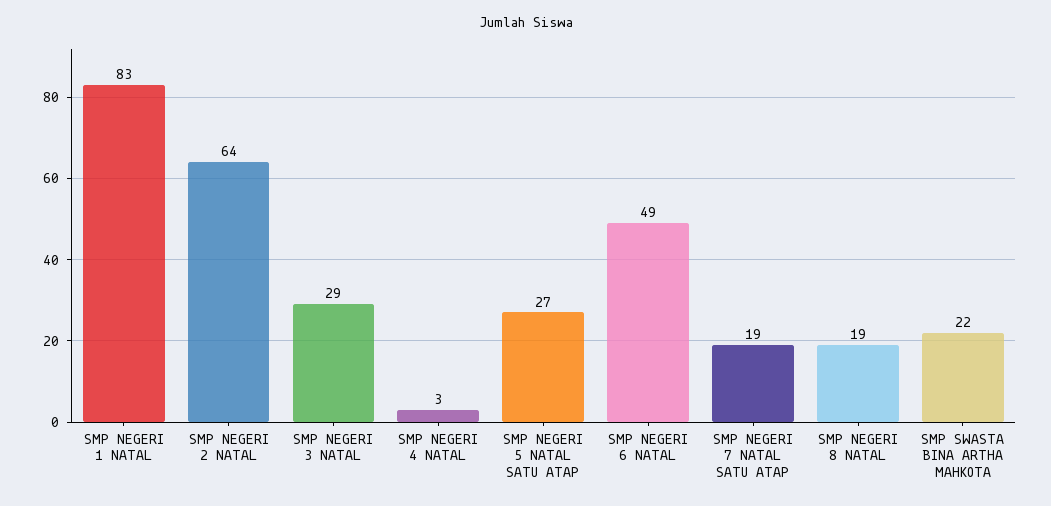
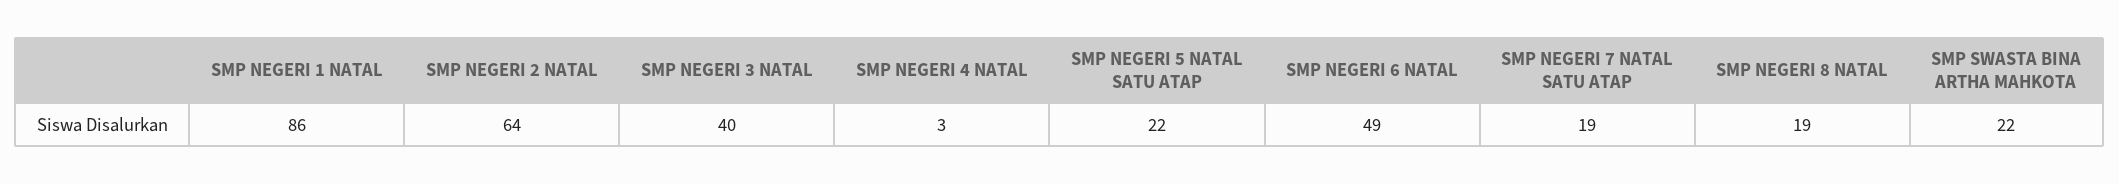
  {
-   "SMP NEGERI 1 NATAL": 83,
+   "SMP NEGERI 1 NATAL": 86,
    "SMP NEGERI 2 NATAL": 64,
-   "SMP NEGERI 3 NATAL": 29,
+   "SMP NEGERI 3 NATAL": 40,
    "SMP NEGERI 4 NATAL": 3,
-   "SMP NEGERI 5 NATAL SATU ATAP": 27,
+   "SMP NEGERI 5 NATAL SATU ATAP": 22,
    "SMP NEGERI 6 NATAL": 49,
    "SMP NEGERI 7 NATAL SATU ATAP": 19,
    "SMP NEGERI 8 NATAL": 19,
    "SMP SWASTA BINA ARTHA MAHKOTA": 22
  }

